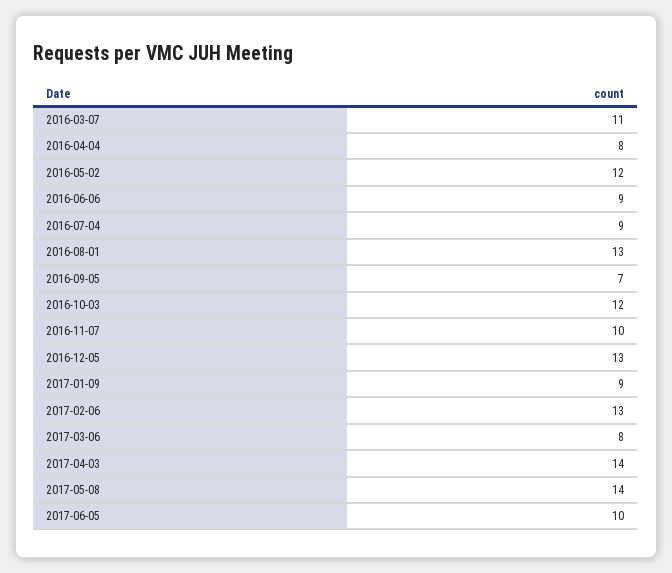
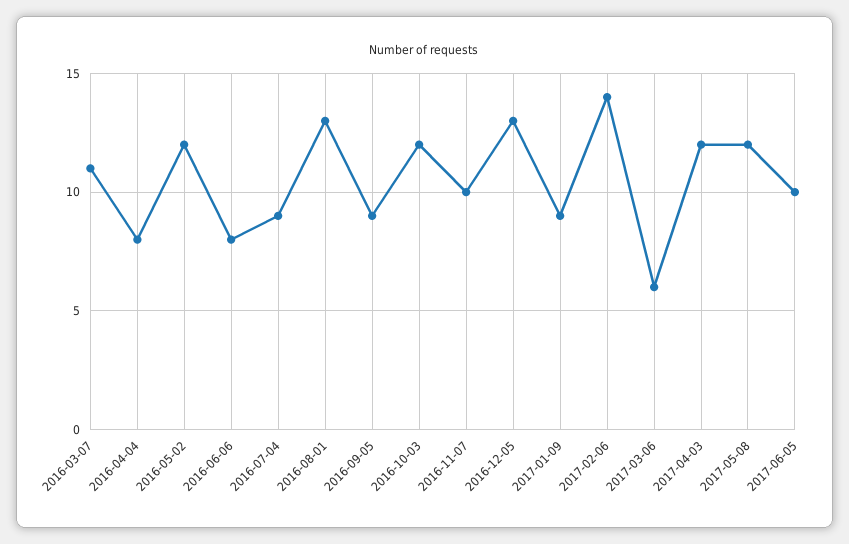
  {
    "2016-03-07": 11,
    "2016-04-04": 8,
    "2016-05-02": 12,
-   "2016-06-06": 9,
+   "2016-06-06": 8,
    "2016-07-04": 9,
    "2016-08-01": 13,
-   "2016-09-05": 7,
+   "2016-09-05": 9,
    "2016-10-03": 12,
    "2016-11-07": 10,
    "2016-12-05": 13,
    "2017-01-09": 9,
-   "2017-02-06": 13,
+   "2017-02-06": 14,
-   "2017-03-06": 8,
+   "2017-03-06": 6,
-   "2017-04-03": 14,
+   "2017-04-03": 12,
-   "2017-05-08": 14,
+   "2017-05-08": 12,
    "2017-06-05": 10
  }

